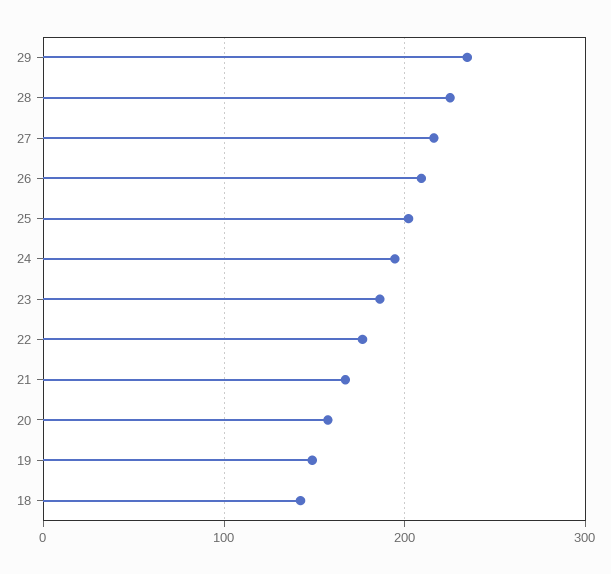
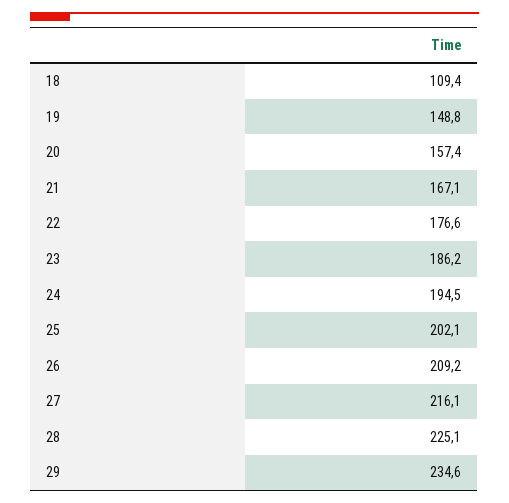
  {
    "29": 234.6,
    "28": 225.1,
    "27": 216.1,
    "26": 209.2,
    "25": 202.1,
    "24": 194.5,
    "23": 186.2,
    "22": 176.6,
    "21": 167.1,
    "20": 157.4,
    "19": 148.8,
-   "18": 140
+   "18": 109.4
  }

